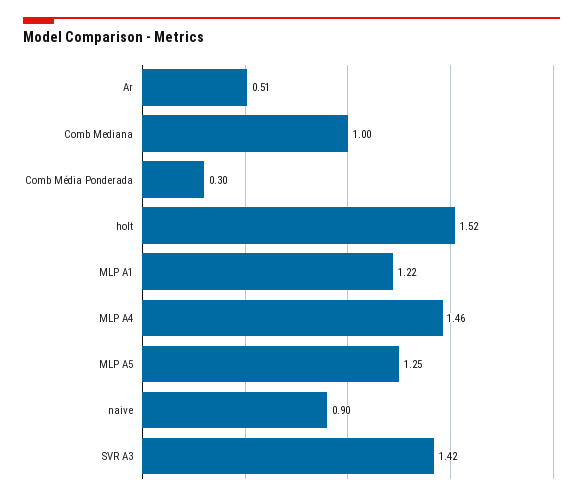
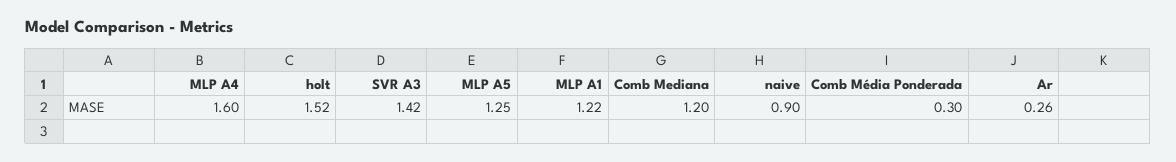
  {
-   "Ar": 0.51,
+   "Ar": 0.26,
-   "Comb Mediana": 1,
+   "Comb Mediana": 1.2,
    "Comb Média Ponderada": 0.3,
    "holt": 1.52,
    "MLP A1": 1.22,
-   "MLP A4": 1.46,
+   "MLP A4": 1.6,
    "MLP A5": 1.25,
    "naive": 0.9,
    "SVR A3": 1.42
  }

